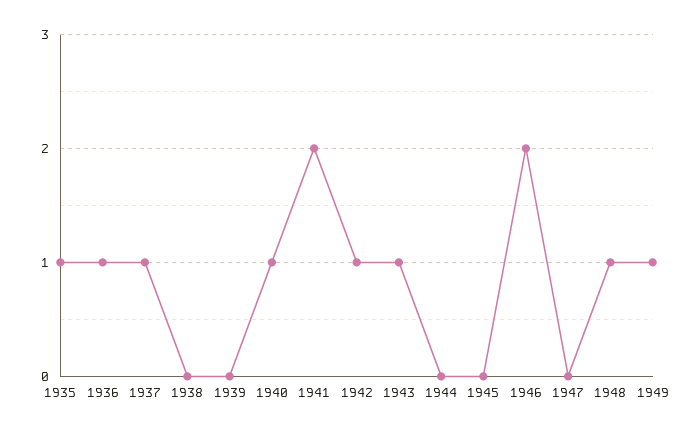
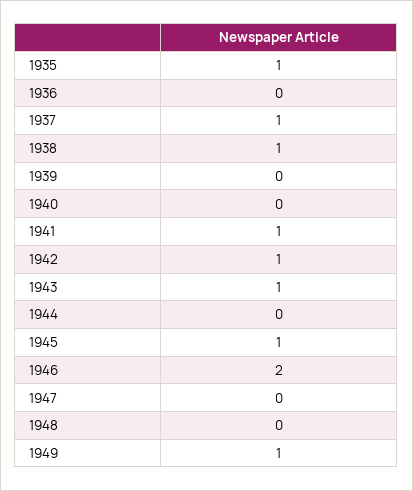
  {
    "1935": 1,
-   "1936": 1,
+   "1936": 0,
    "1937": 1,
-   "1938": 0,
+   "1938": 1,
    "1939": 0,
-   "1940": 1,
+   "1940": 0,
-   "1941": 2,
+   "1941": 1,
    "1942": 1,
    "1943": 1,
    "1944": 0,
-   "1945": 0,
+   "1945": 1,
    "1946": 2,
    "1947": 0,
-   "1948": 1,
+   "1948": 0,
    "1949": 1
  }

